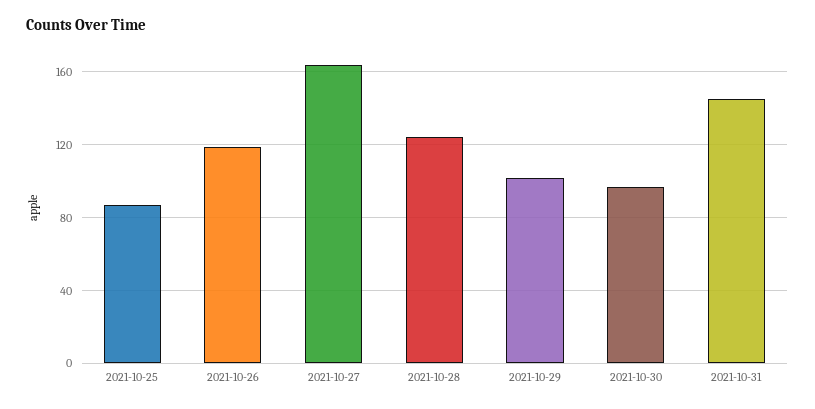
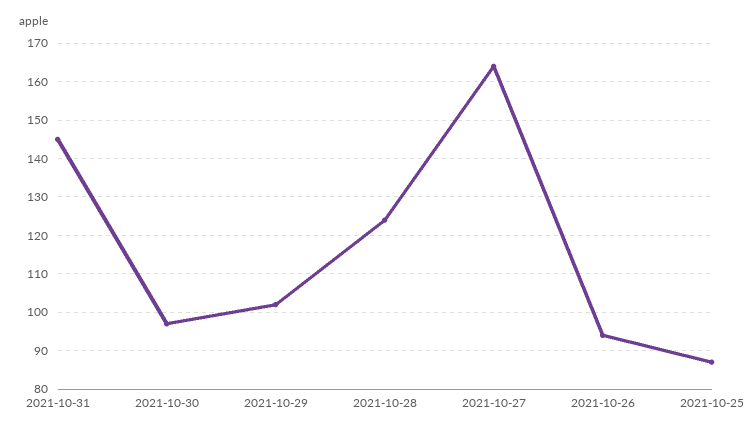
  {
    "2021-10-25": 85,
-   "2021-10-26": 120,
+   "2021-10-26": 95,
    "2021-10-27": 165,
    "2021-10-28": 125,
    "2021-10-29": 100,
    "2021-10-30": 95,
    "2021-10-31": 145
  }

